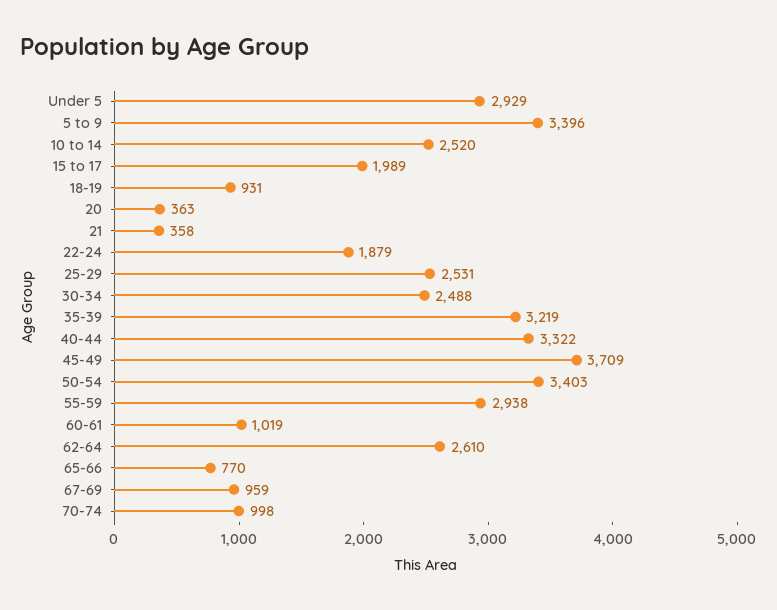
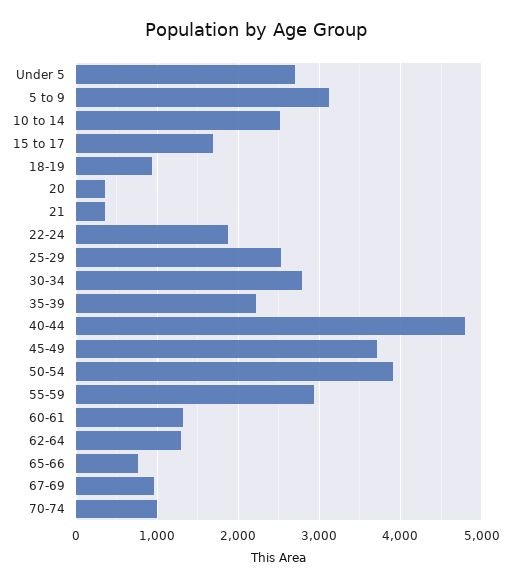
  {
-   "Under 5": 2929,
+   "Under 5": 2700,
-   "5 to 9": 3396,
+   "5 to 9": 3100,
    "10 to 14": 2520,
-   "15 to 17": 1989,
+   "15 to 17": 1700,
    "18-19": 931,
    "20": 363,
    "21": 358,
    "22-24": 1879,
    "25-29": 2531,
-   "30-34": 2488,
+   "30-34": 2800,
-   "35-39": 3219,
+   "35-39": 2200,
-   "40-44": 3322,
+   "40-44": 4800,
    "45-49": 3709,
-   "50-54": 3403,
+   "50-54": 3900,
    "55-59": 2938,
-   "60-61": 1019,
+   "60-61": 1300,
-   "62-64": 2610,
+   "62-64": 1300,
    "65-66": 770,
    "67-69": 959,
    "70-74": 998
  }

